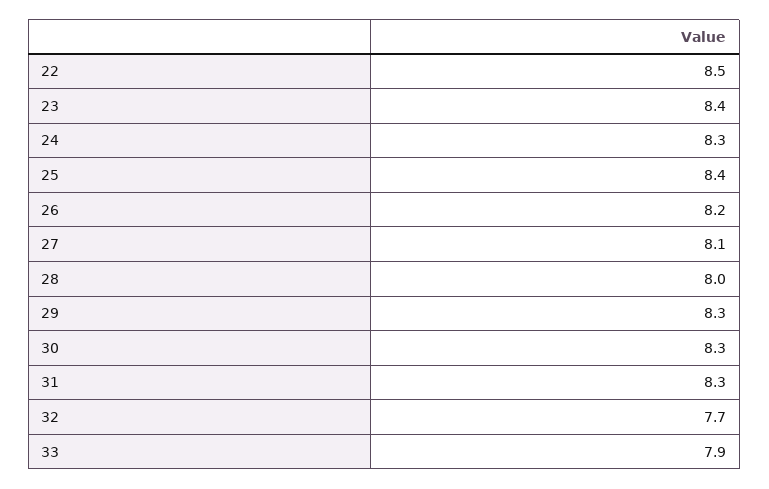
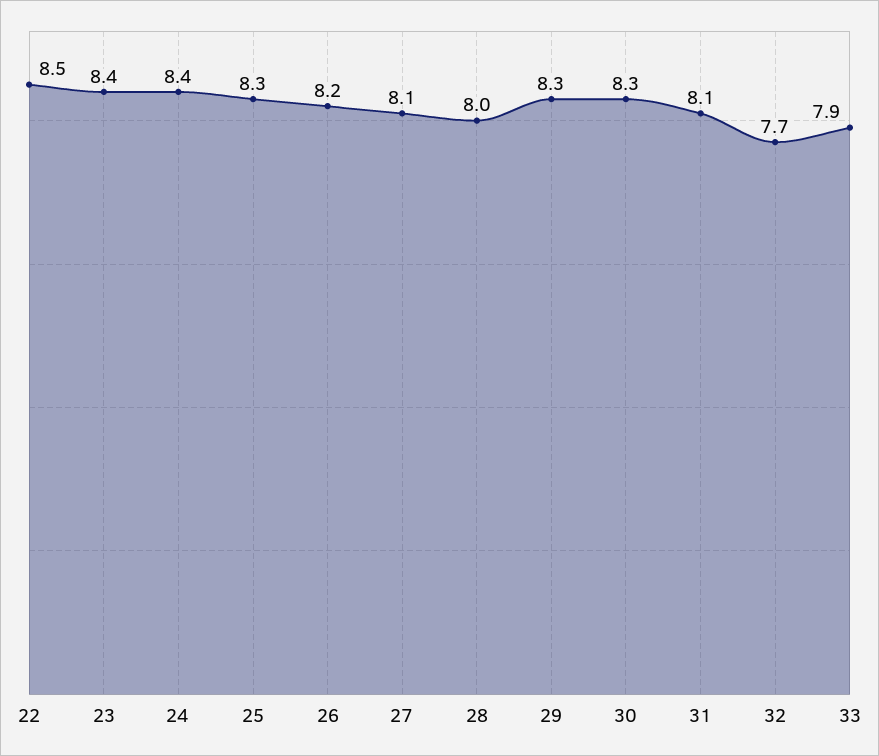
  {
    "22": 8.5,
    "23": 8.4,
-   "24": 8.3,
+   "24": 8.4,
-   "25": 8.4,
+   "25": 8.3,
    "26": 8.2,
    "27": 8.1,
    "28": 8,
    "29": 8.3,
    "30": 8.3,
-   "31": 8.3,
+   "31": 8.1,
    "32": 7.7,
    "33": 7.9
  }

